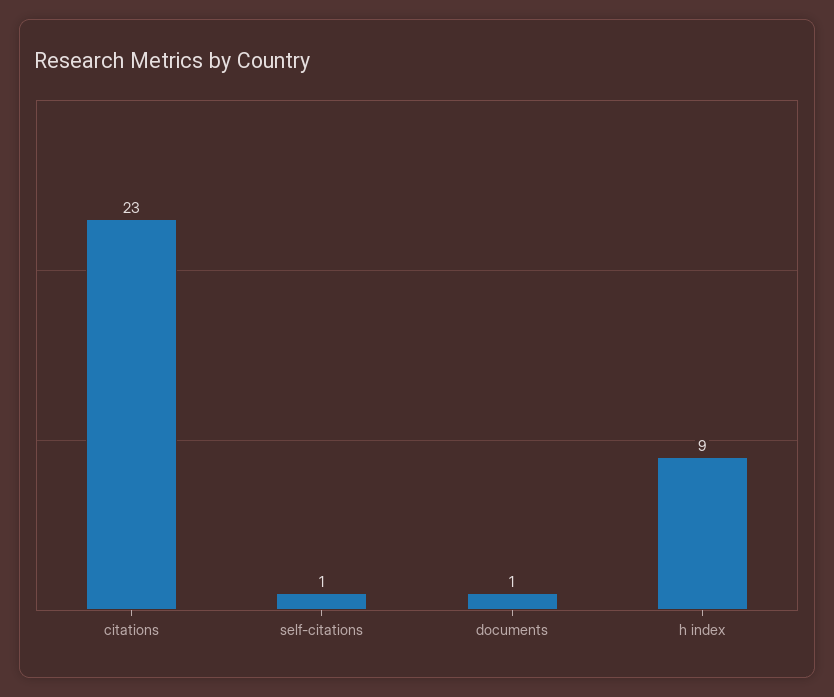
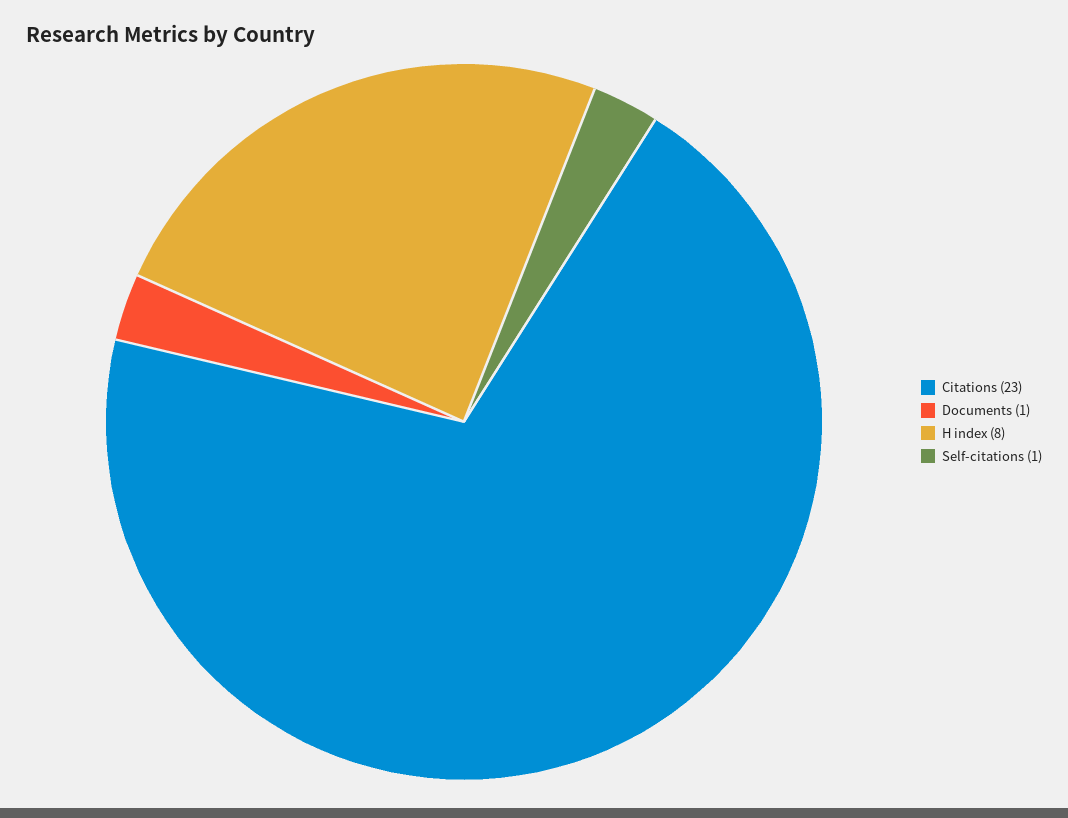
  {
    "citations": 23,
    "self-citations": 1,
    "documents": 1,
-   "h index": 9
+   "h index": 8
  }

